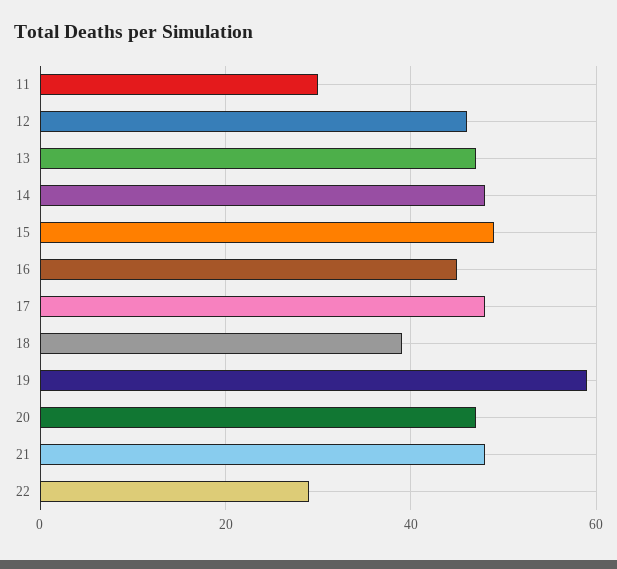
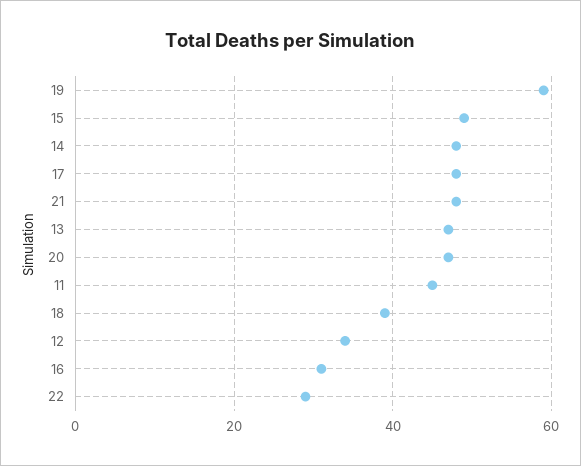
  {
-   "11": 30,
+   "11": 45,
-   "12": 45,
+   "12": 35,
    "13": 45,
    "14": 50,
    "15": 50,
-   "16": 45,
+   "16": 30,
    "17": 50,
    "18": 40,
    "19": 60,
    "20": 45,
    "21": 50,
    "22": 30
  }

